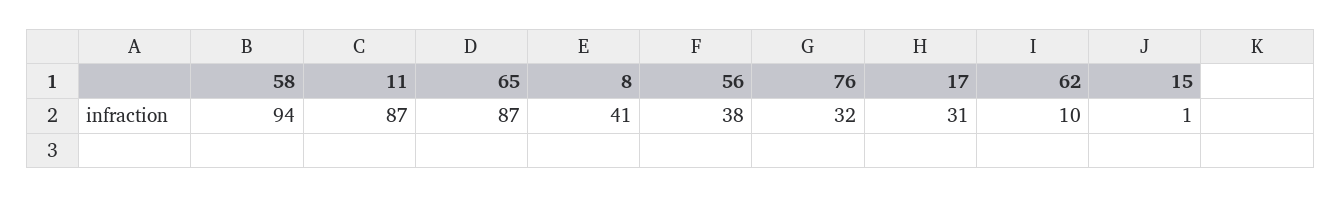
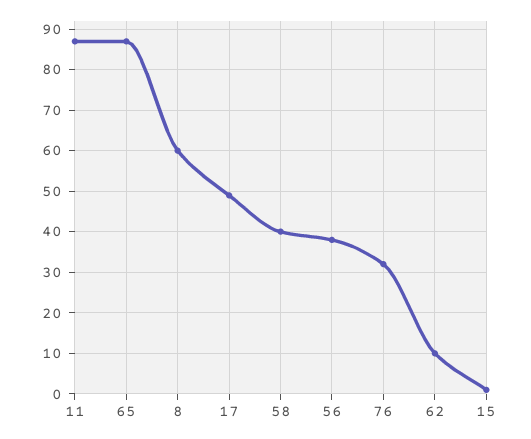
  {
-   "58": 94,
+   "58": 40,
    "11": 87,
    "65": 87,
-   "8": 41,
+   "8": 60,
    "56": 38,
    "76": 32,
-   "17": 31,
+   "17": 50,
    "62": 10,
    "15": 1
  }

